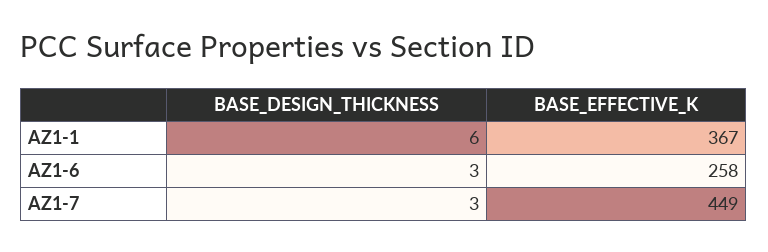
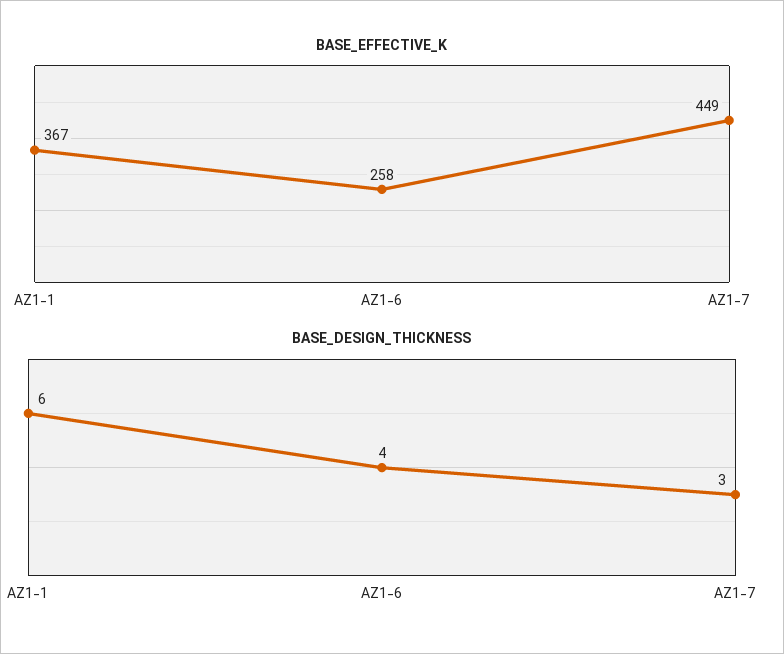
  {
    "BASE_DESIGN_THICKNESS": {
      "AZ1-1": 6,
-     "AZ1-6": 3,
+     "AZ1-6": 4,
      "AZ1-7": 3
    },
    "BASE_EFFECTIVE_K": {
      "AZ1-1": 367,
      "AZ1-6": 258,
      "AZ1-7": 449
    }
  }

